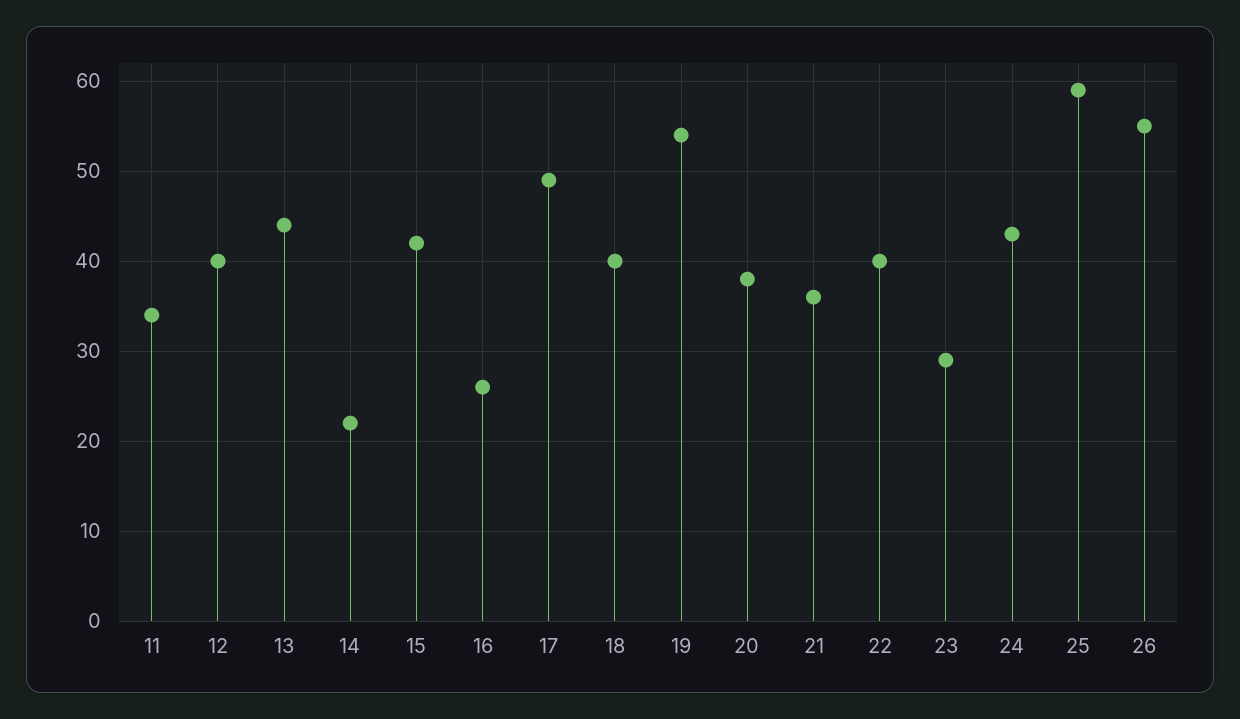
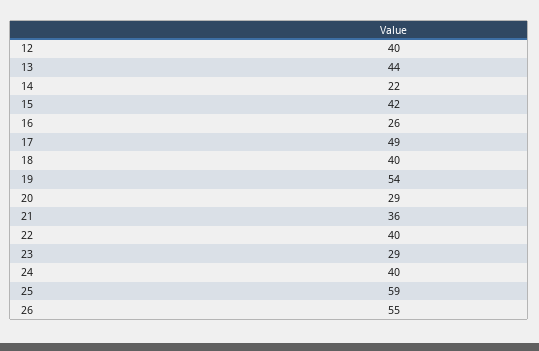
  {
-   "11": 34,
    "12": 40,
    "13": 44,
    "14": 22,
    "15": 42,
    "16": 26,
    "17": 49,
    "18": 40,
    "19": 54,
-   "20": 38,
+   "20": 29,
    "21": 36,
    "22": 40,
    "23": 29,
-   "24": 43,
+   "24": 40,
    "25": 59,
    "26": 55
  }

